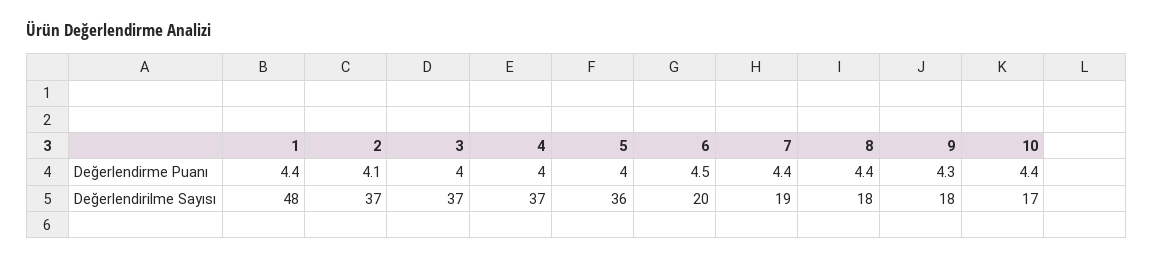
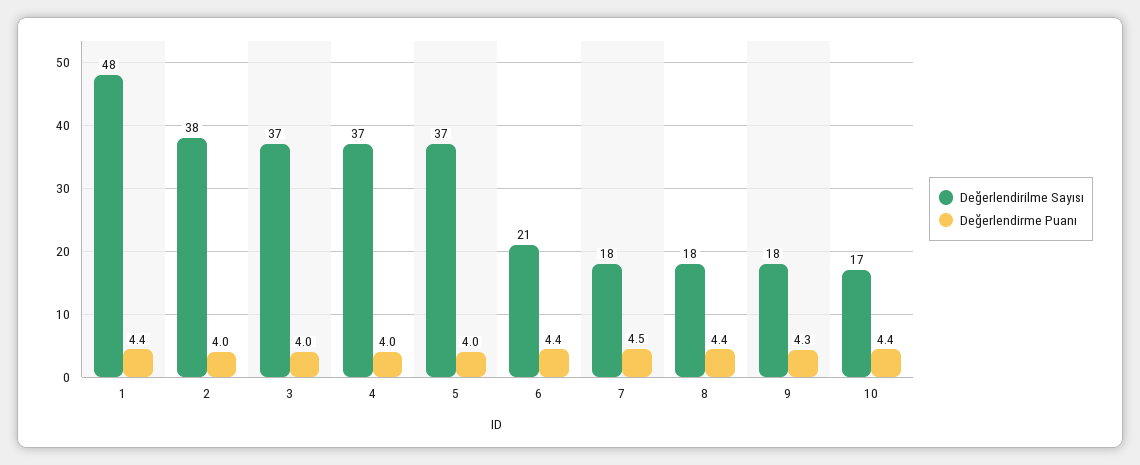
  {
    "Değerlendirme Puanı": {
      "1": 4.4,
-     "2": 4.1,
+     "2": 4,
      "3": 4,
      "4": 4,
      "5": 4,
-     "6": 4.5,
+     "6": 4.4,
-     "7": 4.4,
+     "7": 4.5,
      "8": 4.4,
      "9": 4.3,
      "10": 4.4
    },
    "Değerlendirilme Sayısı": {
      "1": 48,
-     "2": 37,
+     "2": 38,
      "3": 37,
      "4": 37,
-     "5": 36,
+     "5": 37,
-     "6": 20,
+     "6": 21,
-     "7": 19,
+     "7": 18,
      "8": 18,
      "9": 18,
      "10": 17
    }
  }

